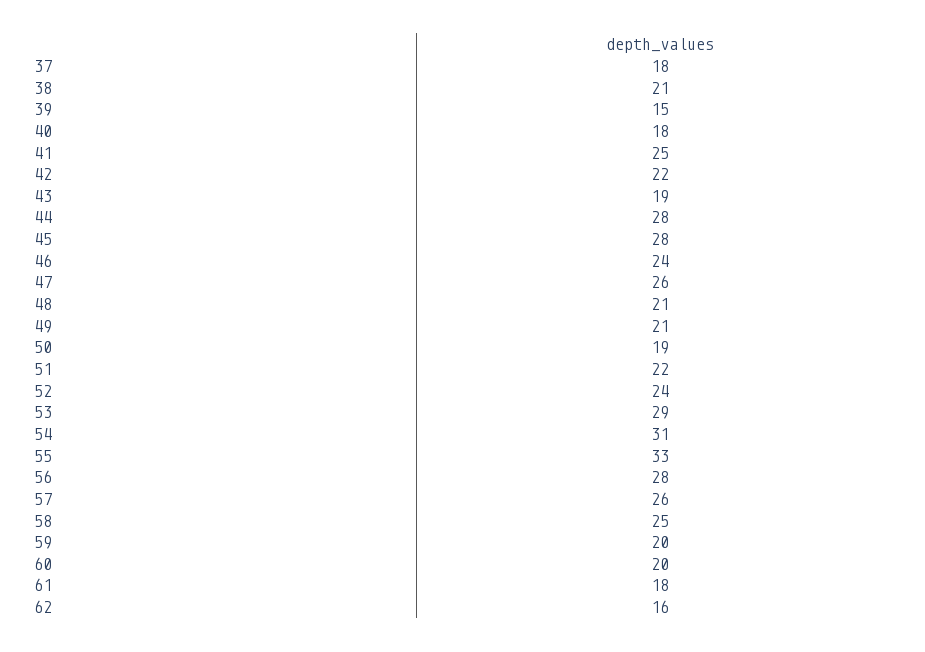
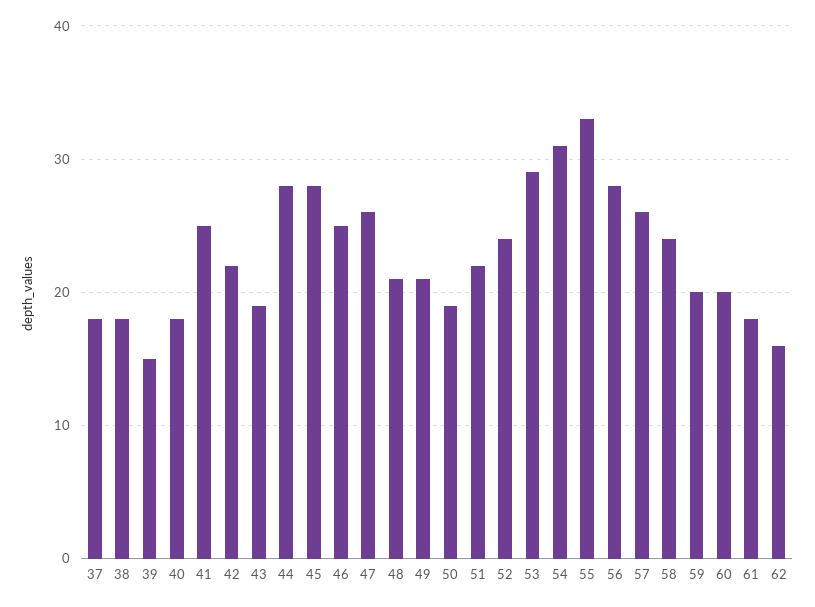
  {
    "37": 18,
-   "38": 21,
+   "38": 18,
    "39": 15,
    "40": 18,
    "41": 25,
    "42": 22,
    "43": 19,
    "44": 28,
    "45": 28,
-   "46": 24,
+   "46": 25,
    "47": 26,
    "48": 21,
    "49": 21,
    "50": 19,
    "51": 22,
    "52": 24,
    "53": 29,
    "54": 31,
    "55": 33,
    "56": 28,
    "57": 26,
-   "58": 25,
+   "58": 24,
    "59": 20,
    "60": 20,
    "61": 18,
    "62": 16
  }

